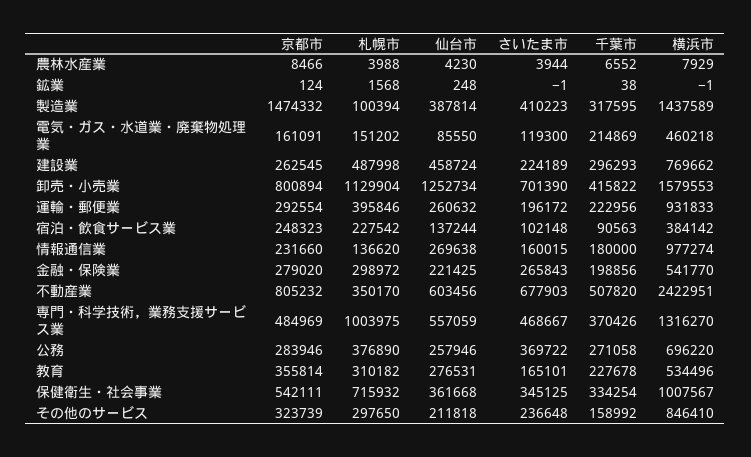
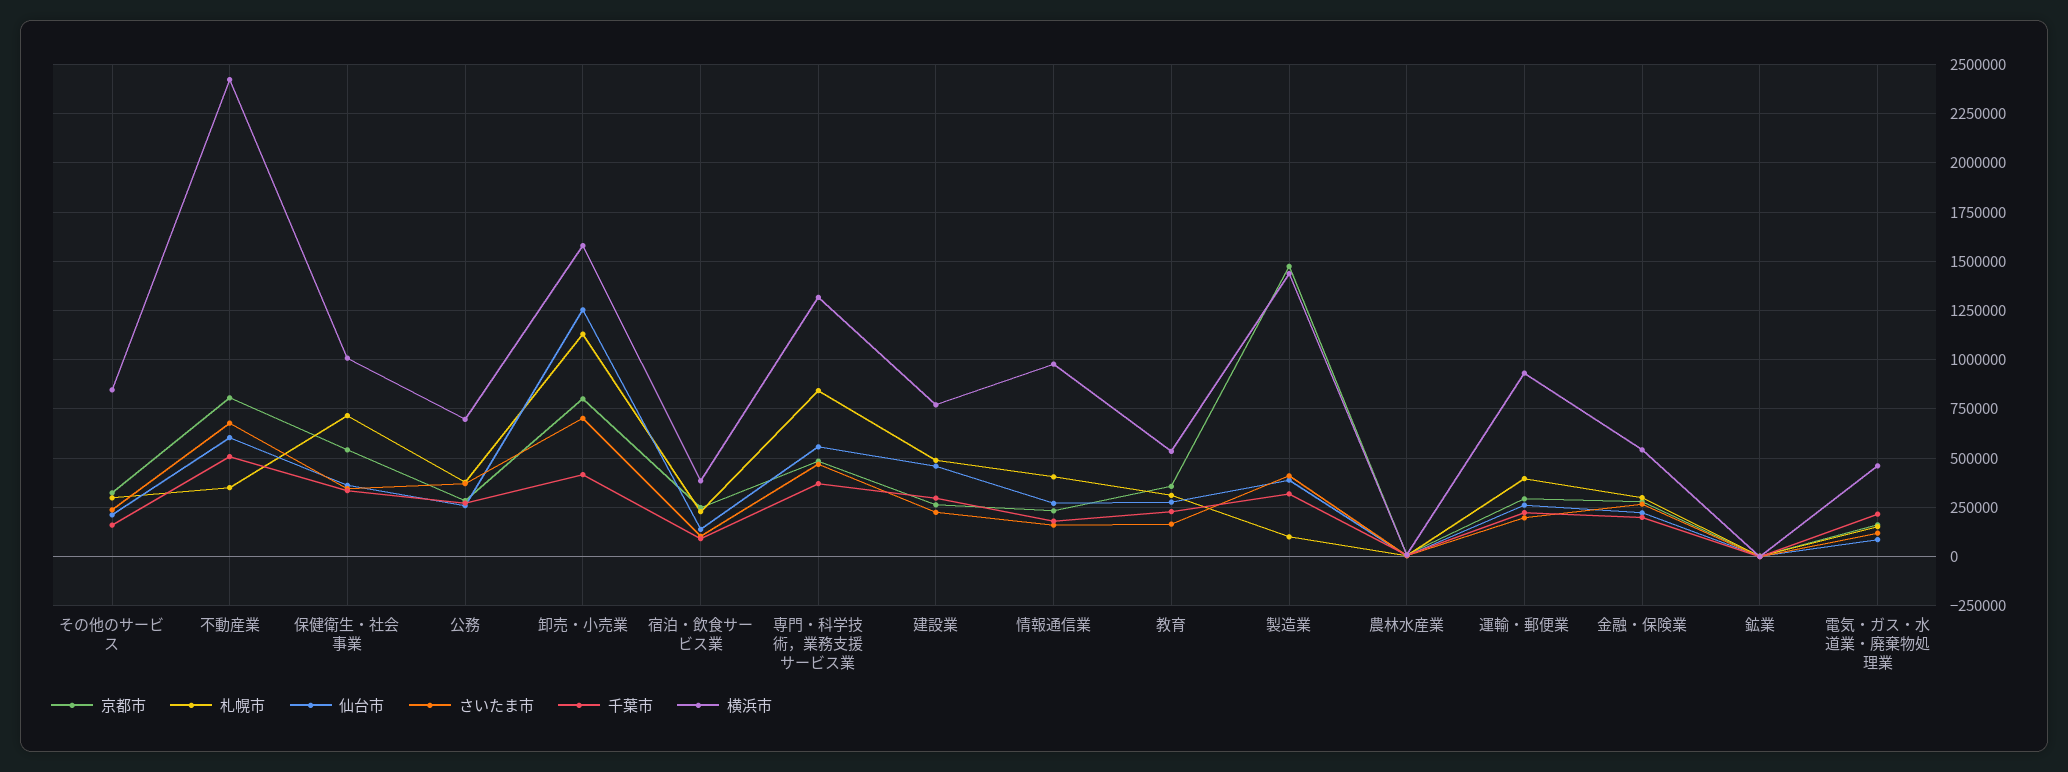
  {
    "京都市": {
      "農林水産業": 8466,
      "鉱業": 124,
      "製造業": 1474332,
      "電気・ガス・水道業・廃棄物処理業": 161091,
      "建設業": 262545,
      "卸売・小売業": 800894,
      "運輸・郵便業": 292554,
      "宿泊・飲食サービス業": 248323,
      "情報通信業": 231660,
      "金融・保険業": 279020,
      "不動産業": 805232,
      "専門・科学技術，業務支援サービス業": 484969,
      "公務": 283946,
      "教育": 355814,
      "保健衛生・社会事業": 542111,
      "その他のサービス": 323739
    },
    "札幌市": {
      "農林水産業": 3988,
      "鉱業": 1568,
      "製造業": 100394,
      "電気・ガス・水道業・廃棄物処理業": 151202,
      "建設業": 487998,
      "卸売・小売業": 1129904,
      "運輸・郵便業": 395846,
      "宿泊・飲食サービス業": 227542,
-     "情報通信業": 136620,
+     "情報通信業": 400000,
      "金融・保険業": 298972,
      "不動産業": 350170,
-     "専門・科学技術，業務支援サービス業": 1003975,
+     "専門・科学技術，業務支援サービス業": 850000,
      "公務": 376890,
      "教育": 310182,
      "保健衛生・社会事業": 715932,
      "その他のサービス": 297650
    },
    "仙台市": {
      "農林水産業": 4230,
      "鉱業": 248,
      "製造業": 387814,
      "電気・ガス・水道業・廃棄物処理業": 85550,
      "建設業": 458724,
      "卸売・小売業": 1252734,
      "運輸・郵便業": 260632,
      "宿泊・飲食サービス業": 137244,
      "情報通信業": 269638,
      "金融・保険業": 221425,
      "不動産業": 603456,
      "専門・科学技術，業務支援サービス業": 557059,
      "公務": 257946,
      "教育": 276531,
      "保健衛生・社会事業": 361668,
      "その他のサービス": 211818
    },
    "さいたま市": {
      "農林水産業": 3944,
      "鉱業": -1,
      "製造業": 410223,
      "電気・ガス・水道業・廃棄物処理業": 119300,
      "建設業": 224189,
      "卸売・小売業": 701390,
      "運輸・郵便業": 196172,
      "宿泊・飲食サービス業": 102148,
      "情報通信業": 160015,
      "金融・保険業": 265843,
      "不動産業": 677903,
      "専門・科学技術，業務支援サービス業": 468667,
      "公務": 369722,
      "教育": 165101,
      "保健衛生・社会事業": 345125,
      "その他のサービス": 236648
    },
    "千葉市": {
      "農林水産業": 6552,
      "鉱業": 38,
      "製造業": 317595,
      "電気・ガス・水道業・廃棄物処理業": 214869,
      "建設業": 296293,
      "卸売・小売業": 415822,
      "運輸・郵便業": 222956,
      "宿泊・飲食サービス業": 90563,
      "情報通信業": 180000,
      "金融・保険業": 198856,
      "不動産業": 507820,
      "専門・科学技術，業務支援サービス業": 370426,
      "公務": 271058,
      "教育": 227678,
      "保健衛生・社会事業": 334254,
      "その他のサービス": 158992
    },
    "横浜市": {
      "農林水産業": 7929,
      "鉱業": -1,
      "製造業": 1437589,
      "電気・ガス・水道業・廃棄物処理業": 460218,
      "建設業": 769662,
      "卸売・小売業": 1579553,
      "運輸・郵便業": 931833,
      "宿泊・飲食サービス業": 384142,
      "情報通信業": 977274,
      "金融・保険業": 541770,
      "不動産業": 2422951,
      "専門・科学技術，業務支援サービス業": 1316270,
      "公務": 696220,
      "教育": 534496,
      "保健衛生・社会事業": 1007567,
      "その他のサービス": 846410
    }
  }

